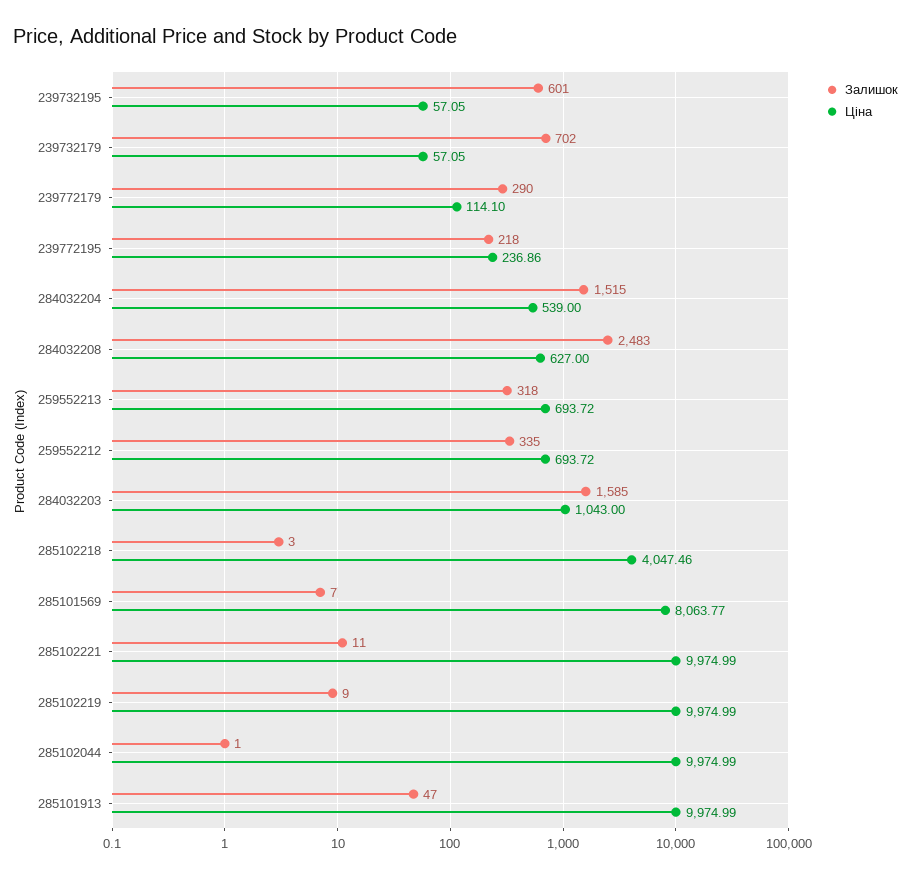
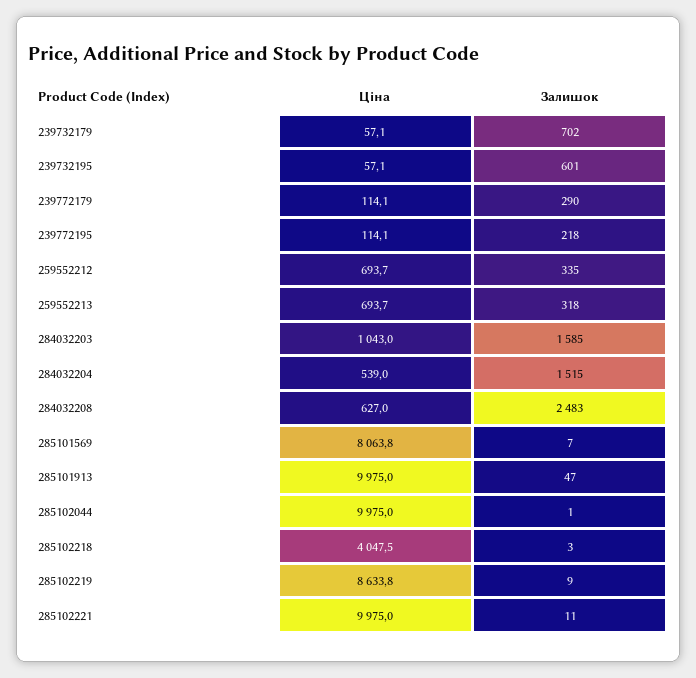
  {
    "Залишок": {
      "239732195": 601,
      "239732179": 702,
      "239772179": 290,
      "239772195": 218,
      "284032204": 1515,
      "284032208": 2483,
      "259552213": 318,
      "259552212": 335,
      "284032203": 1585,
      "285102218": 3,
      "285101569": 7,
      "285102221": 11,
      "285102219": 9,
      "285102044": 1,
      "285101913": 47
    },
    "Ціна": {
      "239732195": 57.05,
      "239732179": 57.05,
      "239772179": 114.1,
-     "239772195": 236.86,
+     "239772195": 114.1,
      "284032204": 539,
      "284032208": 627,
      "259552213": 693.72,
      "259552212": 693.72,
      "284032203": 1043,
      "285102218": 4047.46,
      "285101569": 8063.77,
      "285102221": 9974.99,
-     "285102219": 9974.99,
+     "285102219": 8633.8,
      "285102044": 9974.99,
      "285101913": 9974.99
    }
  }

